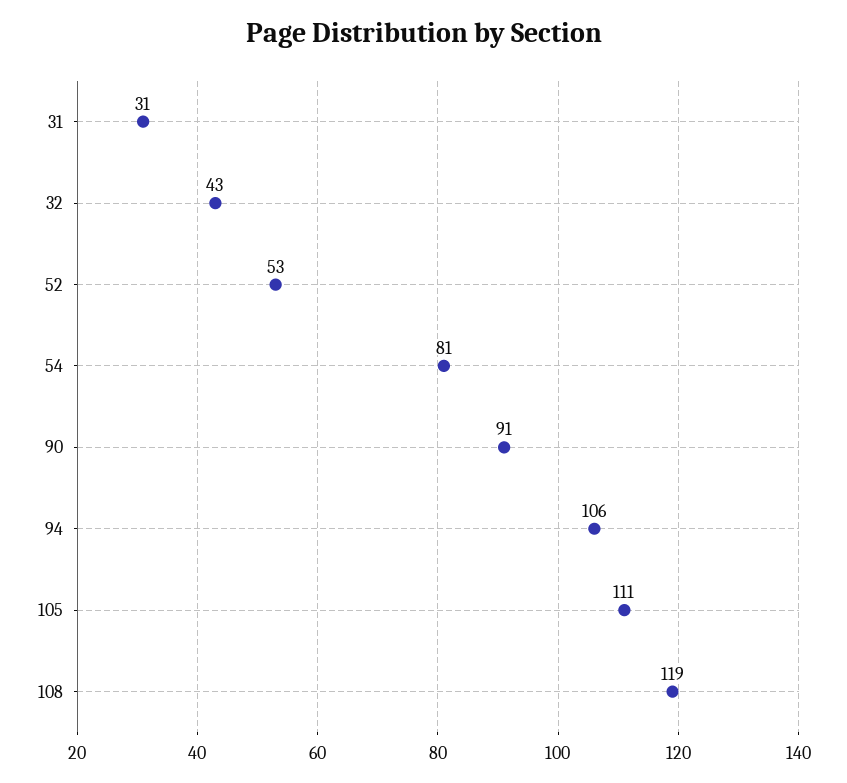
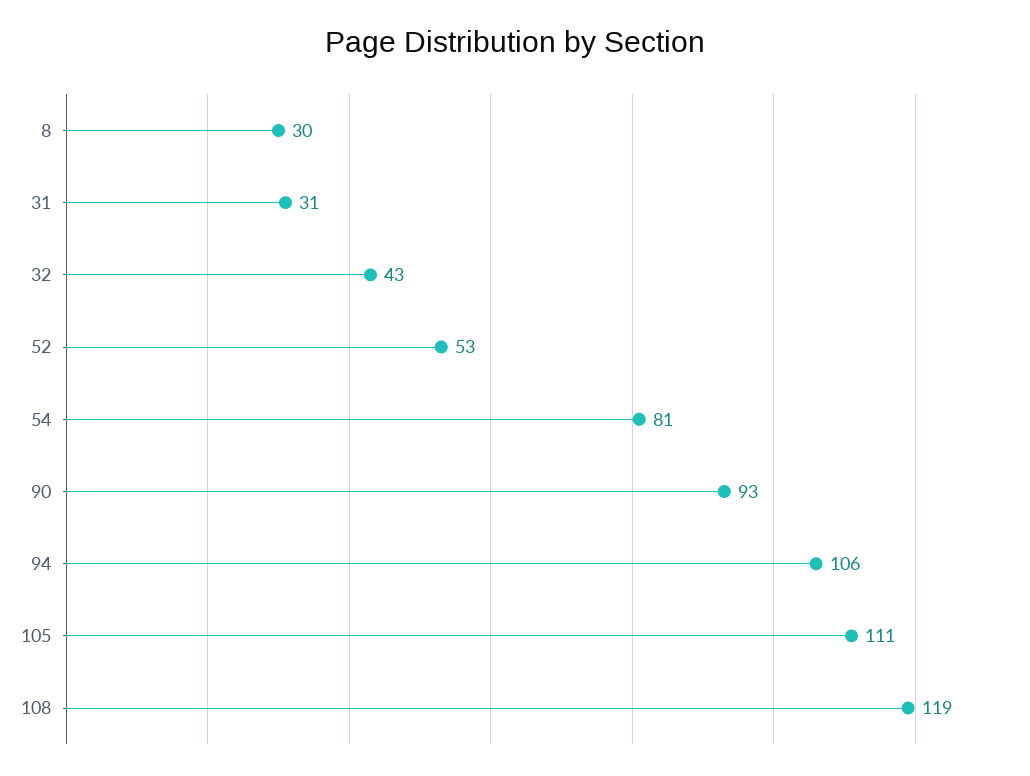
  {
    "31": 31,
    "32": 43,
    "52": 53,
    "54": 81,
-   "90": 91,
+   "90": 93,
    "94": 106,
    "105": 111,
-   "108": 119
+   "108": 119,
+   "8": 30
  }

